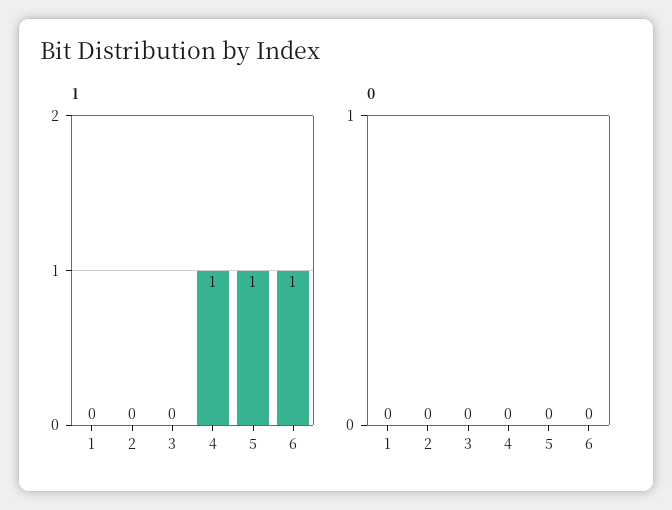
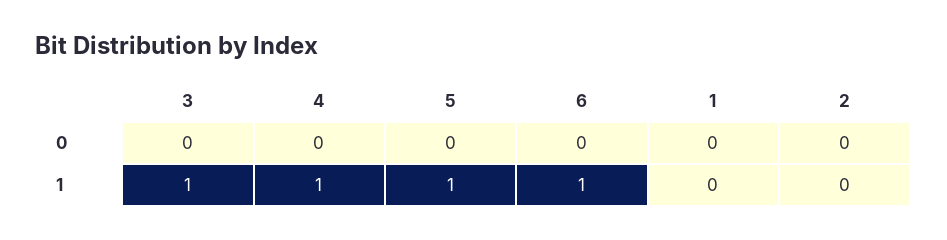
  {
    "1": {
      "1": 0,
      "2": 0,
-     "3": 0,
+     "3": 1,
      "4": 1,
      "5": 1,
      "6": 1
    },
    "0": {
      "1": 0,
      "2": 0,
      "3": 0,
      "4": 0,
      "5": 0,
      "6": 0
    }
  }

